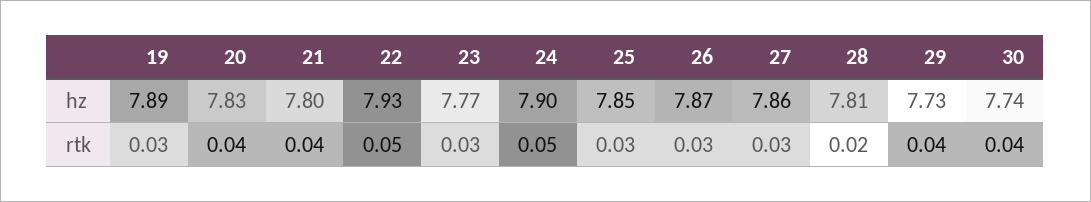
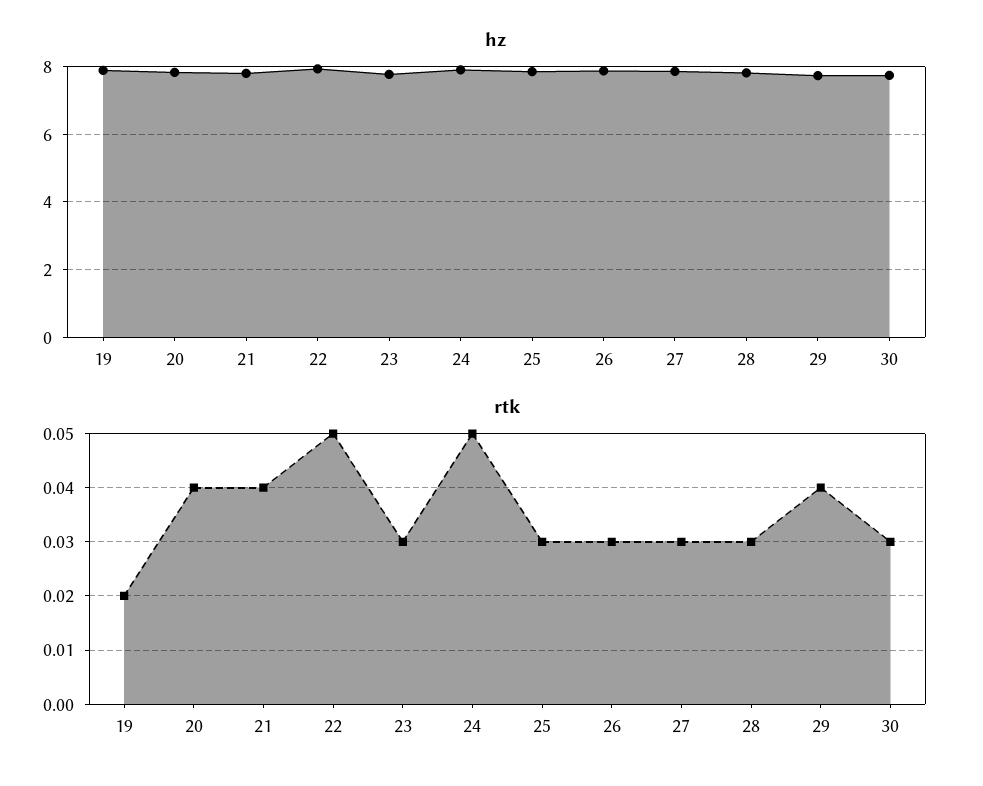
  {
    "hz": {
      "19": 7.89,
      "20": 7.83,
      "21": 7.8,
      "22": 7.93,
      "23": 7.77,
      "24": 7.9,
      "25": 7.85,
      "26": 7.87,
      "27": 7.86,
      "28": 7.81,
      "29": 7.73,
      "30": 7.74
    },
    "rtk": {
-     "19": 0.03,
+     "19": 0.02,
      "20": 0.04,
      "21": 0.04,
      "22": 0.05,
      "23": 0.03,
      "24": 0.05,
      "25": 0.03,
      "26": 0.03,
      "27": 0.03,
-     "28": 0.02,
+     "28": 0.03,
      "29": 0.04,
-     "30": 0.04
+     "30": 0.03
    }
  }

